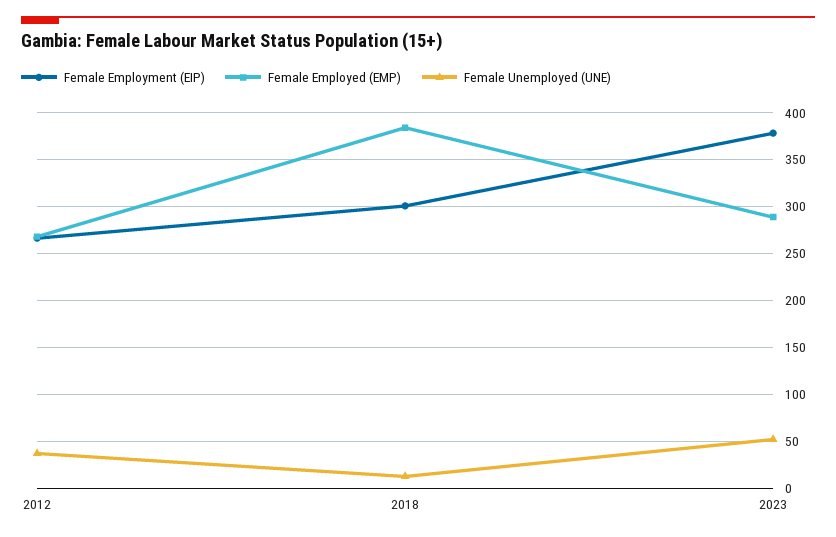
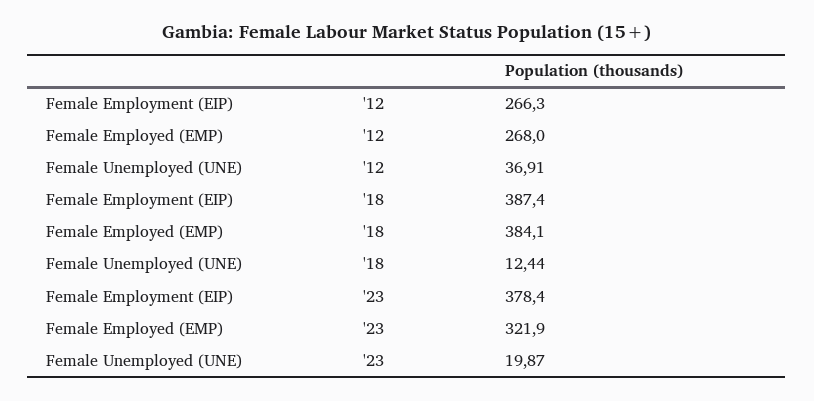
  {
    "Female Employment (EIP)": {
      "2012": 266.3,
-     "2018": 300,
+     "2018": 387.4,
      "2023": 378.4
    },
    "Female Employed (EMP)": {
      "2012": 268,
      "2018": 384.1,
-     "2023": 290
+     "2023": 321.9
    },
    "Female Unemployed (UNE)": {
      "2012": 36.91,
      "2018": 12.44,
-     "2023": 50
+     "2023": 19.87
    }
  }

